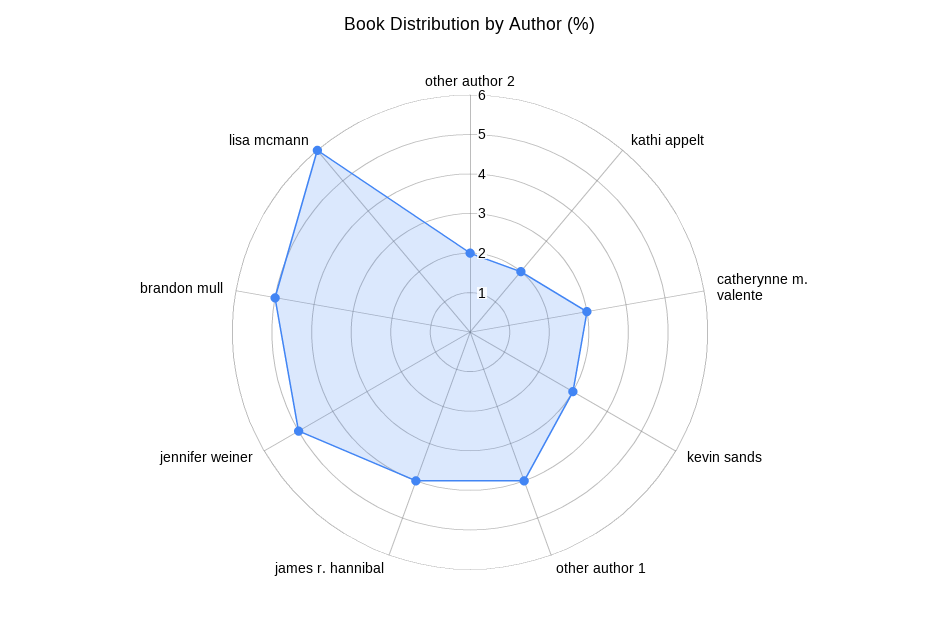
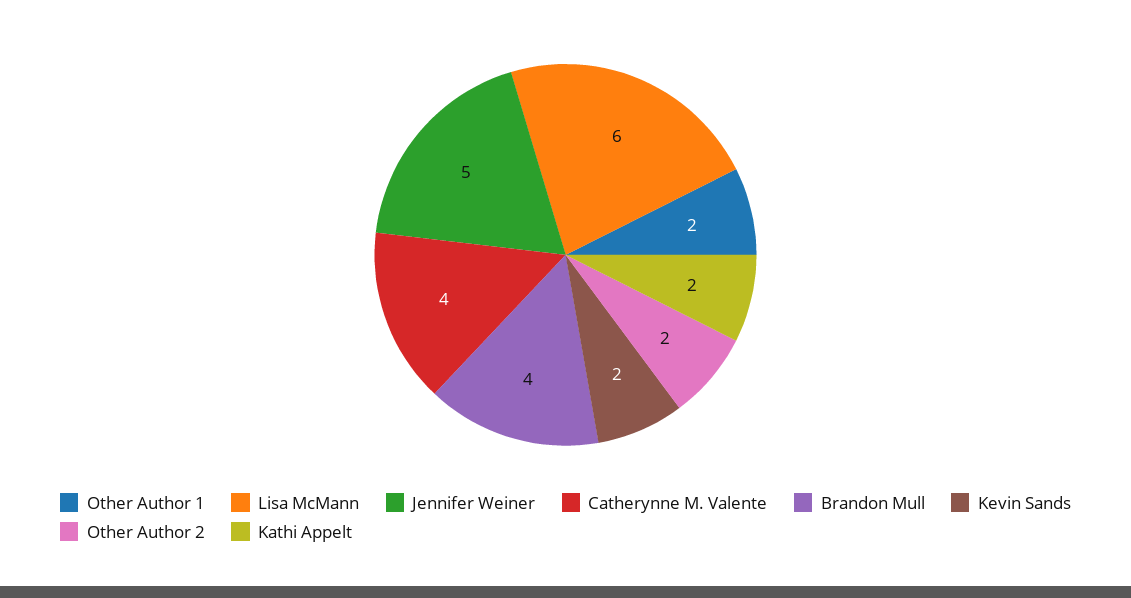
  {
    "other author 2": 2,
    "kathi appelt": 2,
-   "catherynne m. valente": 3,
+   "catherynne m. valente": 4,
-   "kevin sands": 3,
+   "kevin sands": 2,
-   "other author 1": 4,
+   "other author 1": 2,
-   "james r. hannibal": 4,
    "jennifer weiner": 5,
-   "brandon mull": 5,
+   "brandon mull": 4,
    "lisa mcmann": 6
  }

